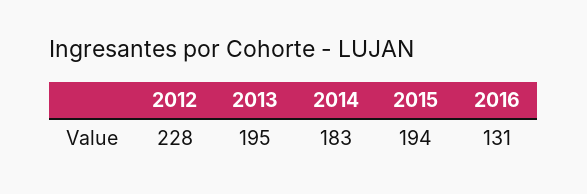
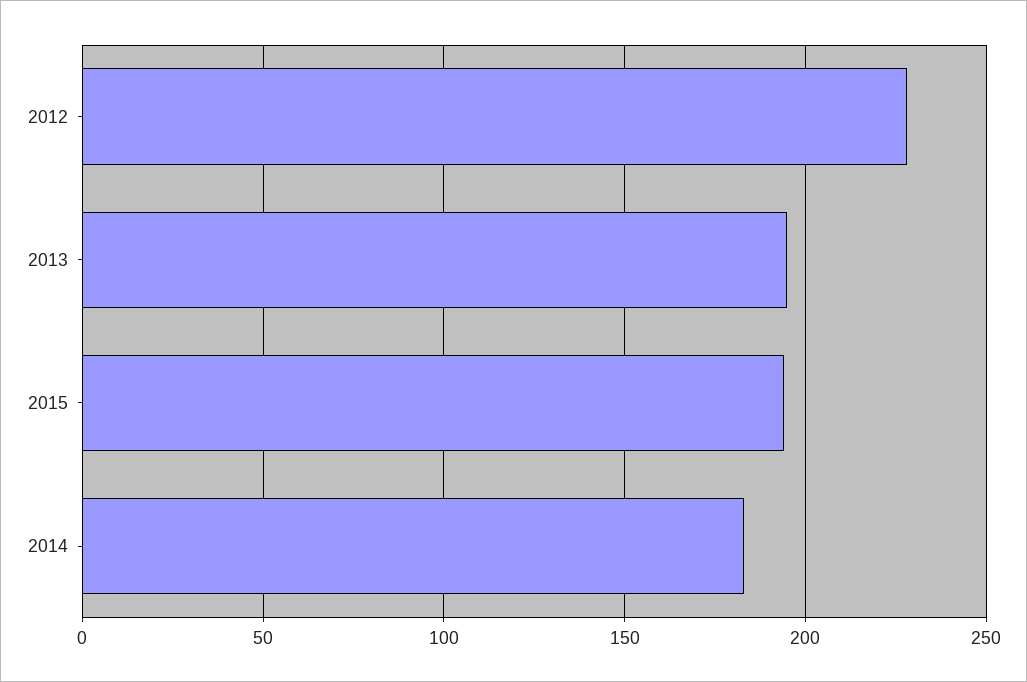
  {
    "2012": 228,
    "2013": 195,
    "2014": 183,
-   "2015": 194,
+   "2015": 194
-   "2016": 131
  }

